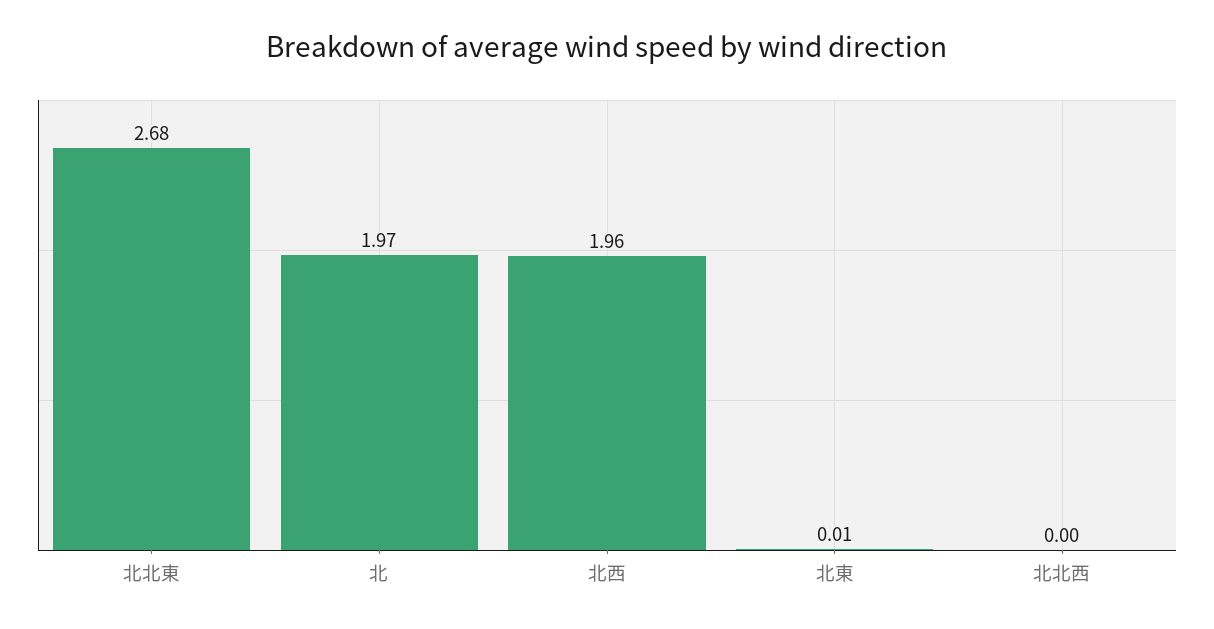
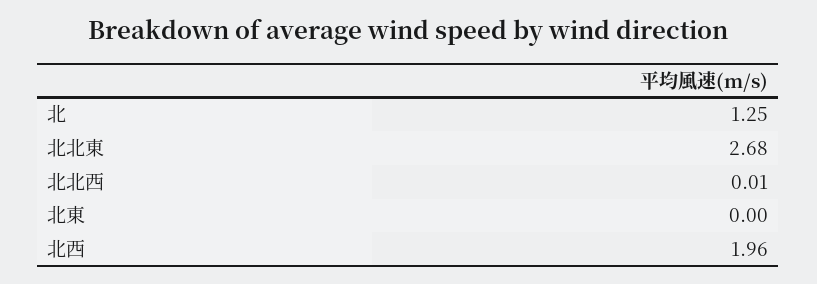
  {
    "北北東": 2.68,
-   "北": 1.97,
+   "北": 1.25,
    "北西": 1.96,
-   "北東": 0.01,
+   "北東": 0,
-   "北北西": 0
+   "北北西": 0.01
  }

